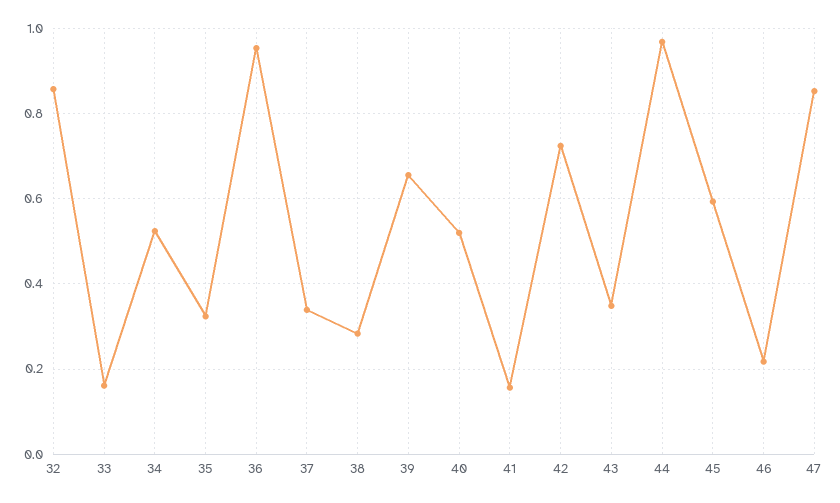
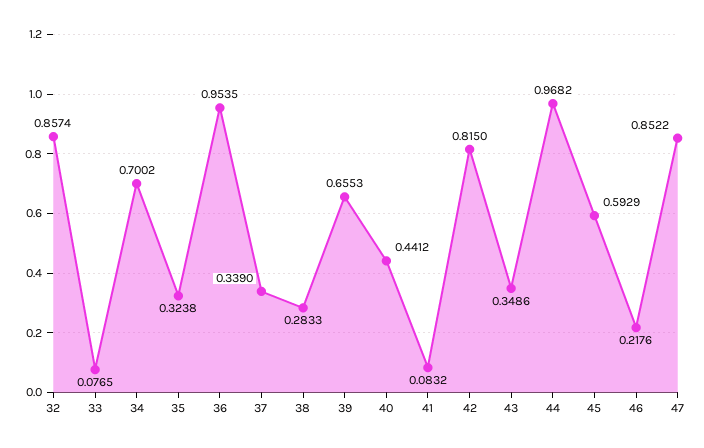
  {
    "32": 0.8574,
-   "33": 0.16,
+   "33": 0.0765,
-   "34": 0.52,
+   "34": 0.7002,
    "35": 0.3238,
    "36": 0.9535,
    "37": 0.339,
    "38": 0.2833,
    "39": 0.6553,
-   "40": 0.52,
+   "40": 0.4412,
-   "41": 0.16,
+   "41": 0.0832,
-   "42": 0.72,
+   "42": 0.815,
    "43": 0.3486,
    "44": 0.9682,
    "45": 0.5929,
    "46": 0.2176,
    "47": 0.8522
  }

